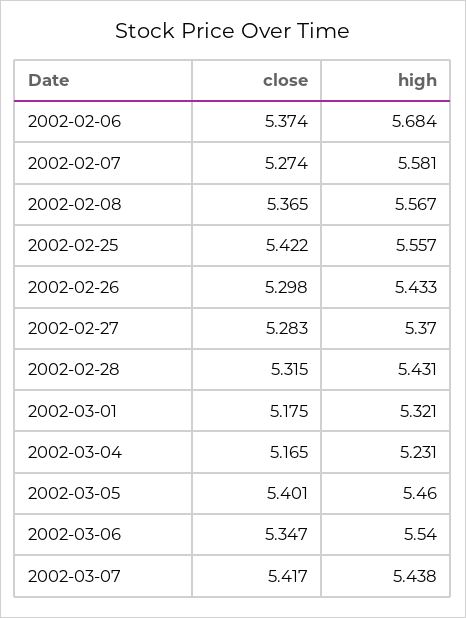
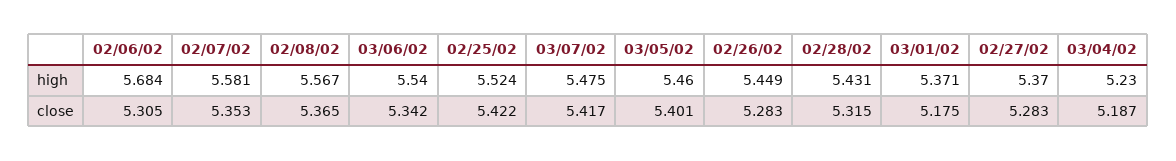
  {
    "close": {
-     "2002-02-06": 5.374,
+     "2002-02-06": 5.305,
-     "2002-02-07": 5.274,
+     "2002-02-07": 5.353,
      "2002-02-08": 5.365,
      "2002-02-25": 5.422,
-     "2002-02-26": 5.298,
+     "2002-02-26": 5.283,
      "2002-02-27": 5.283,
      "2002-02-28": 5.315,
      "2002-03-01": 5.175,
-     "2002-03-04": 5.165,
+     "2002-03-04": 5.187,
      "2002-03-05": 5.401,
-     "2002-03-06": 5.347,
+     "2002-03-06": 5.342,
      "2002-03-07": 5.417
    },
    "high": {
      "2002-02-06": 5.684,
      "2002-02-07": 5.581,
      "2002-02-08": 5.567,
-     "2002-02-25": 5.557,
+     "2002-02-25": 5.524,
-     "2002-02-26": 5.433,
+     "2002-02-26": 5.449,
      "2002-02-27": 5.37,
      "2002-02-28": 5.431,
-     "2002-03-01": 5.321,
+     "2002-03-01": 5.371,
-     "2002-03-04": 5.231,
+     "2002-03-04": 5.23,
      "2002-03-05": 5.46,
      "2002-03-06": 5.54,
-     "2002-03-07": 5.438
+     "2002-03-07": 5.475
    }
  }

